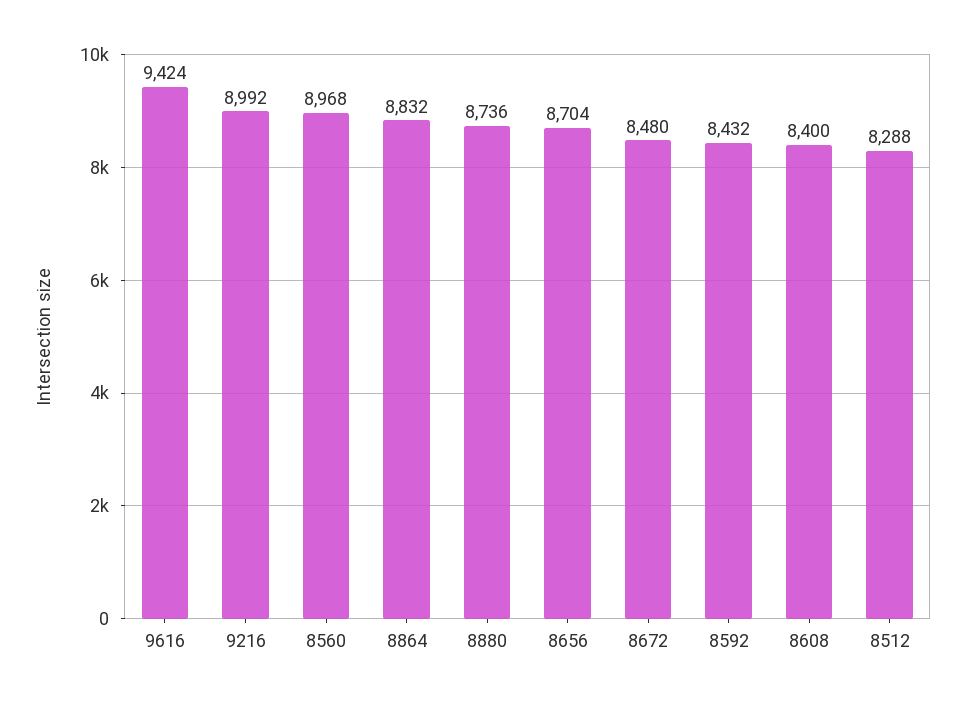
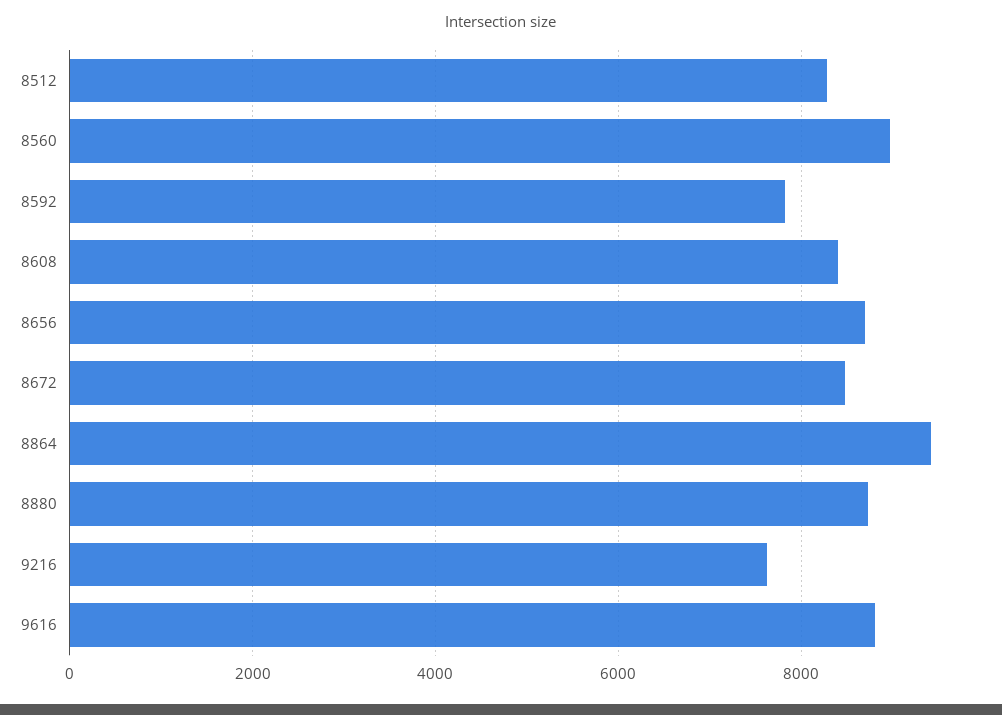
  {
-   "9616": 9424,
+   "9616": 8800,
-   "9216": 8992,
+   "9216": 7600,
    "8560": 8968,
-   "8864": 8832,
+   "8864": 9400,
    "8880": 8736,
    "8656": 8704,
    "8672": 8480,
-   "8592": 8432,
+   "8592": 7800,
    "8608": 8400,
    "8512": 8288
  }

